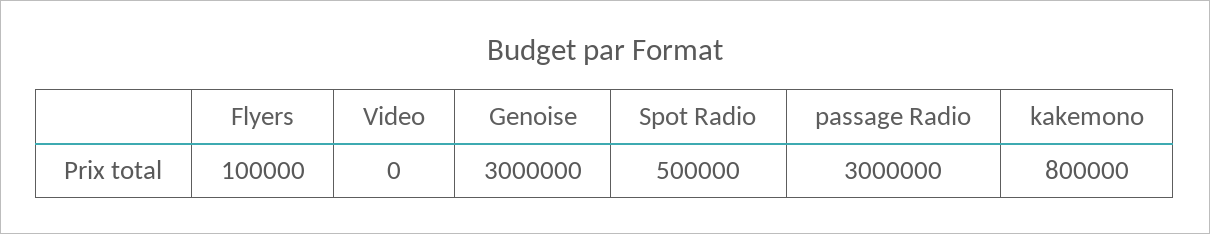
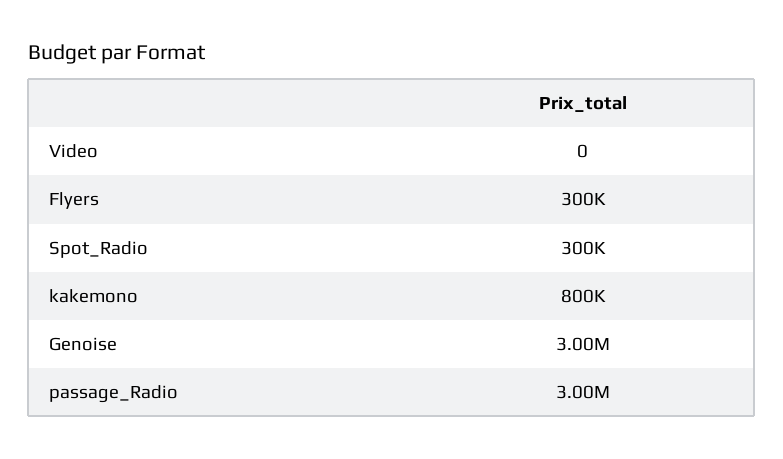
  {
-   "Flyers": 100000,
+   "Flyers": 300000,
    "Video": 0,
    "Genoise": 3000000,
-   "Spot Radio": 500000,
+   "Spot Radio": 300000,
    "passage Radio": 3000000,
    "kakemono": 800000
  }

